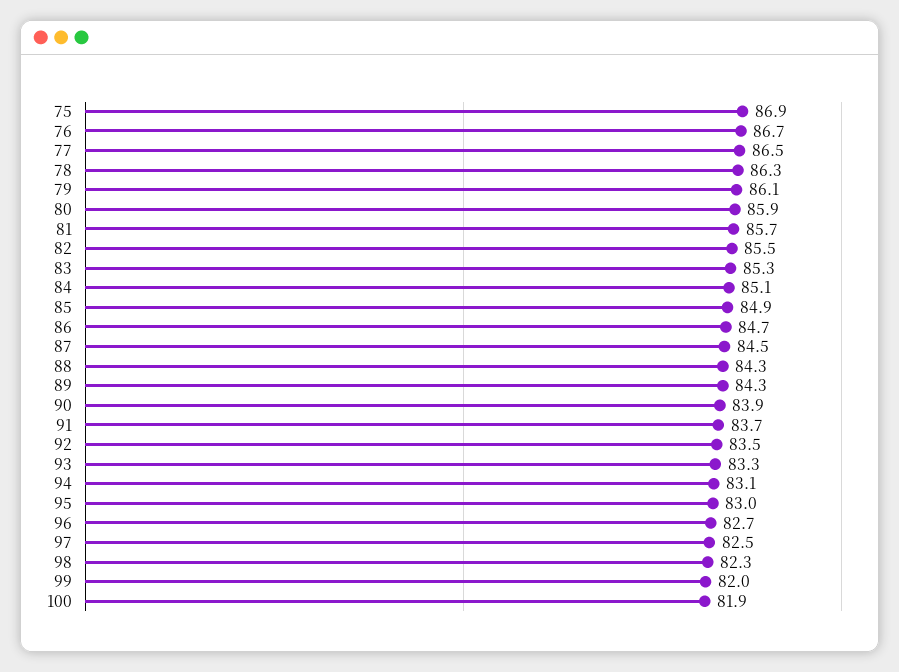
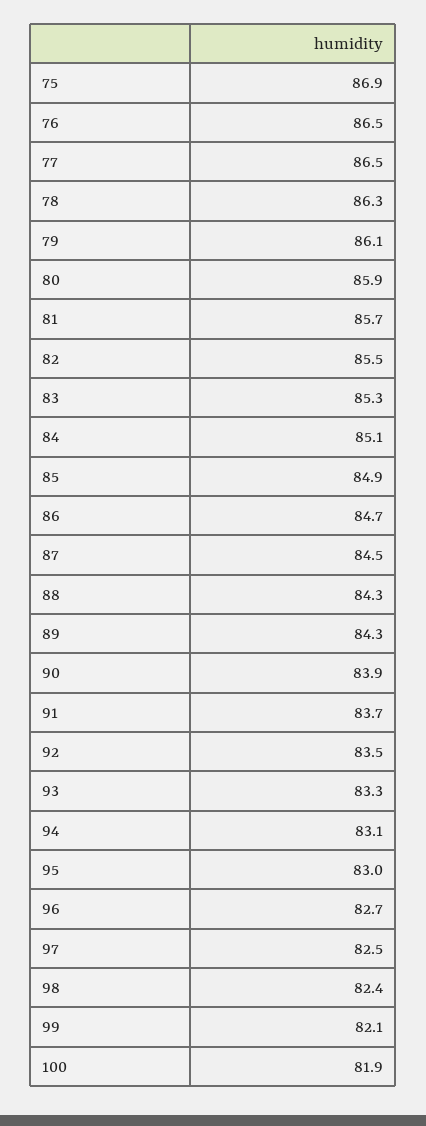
  {
    "75": 86.9,
-   "76": 86.7,
+   "76": 86.5,
    "77": 86.5,
    "78": 86.3,
    "79": 86.1,
    "80": 85.9,
    "81": 85.7,
    "82": 85.5,
    "83": 85.3,
    "84": 85.1,
    "85": 84.9,
    "86": 84.7,
    "87": 84.5,
    "88": 84.3,
    "89": 84.3,
    "90": 83.9,
    "91": 83.7,
    "92": 83.5,
    "93": 83.3,
    "94": 83.1,
    "95": 83,
    "96": 82.7,
    "97": 82.5,
-   "98": 82.3,
+   "98": 82.4,
-   "99": 82,
+   "99": 82.1,
    "100": 81.9
  }

